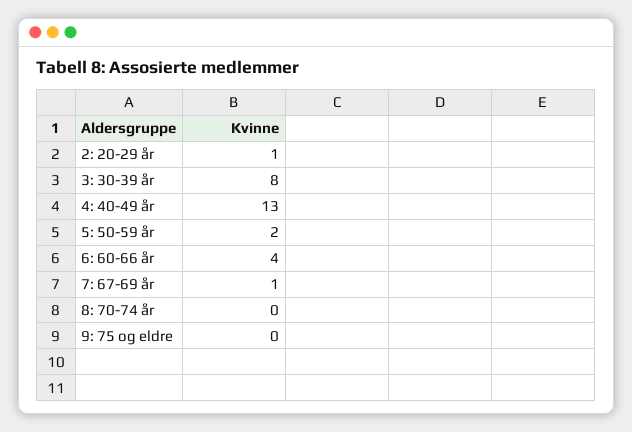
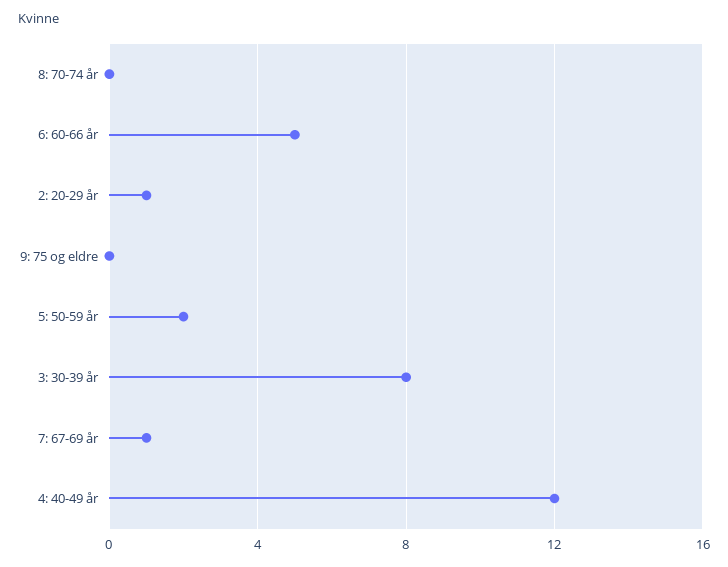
  {
    "2: 20-29 år": 1,
    "3: 30-39 år": 8,
-   "4: 40-49 år": 13,
+   "4: 40-49 år": 12,
    "5: 50-59 år": 2,
-   "6: 60-66 år": 4,
+   "6: 60-66 år": 5,
    "7: 67-69 år": 1,
    "8: 70-74 år": 0,
    "9: 75 og eldre": 0
  }

